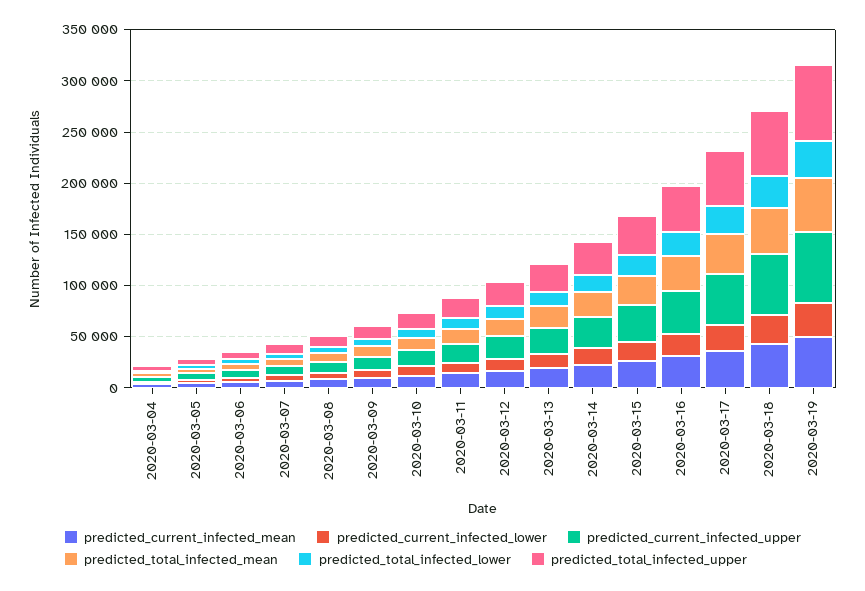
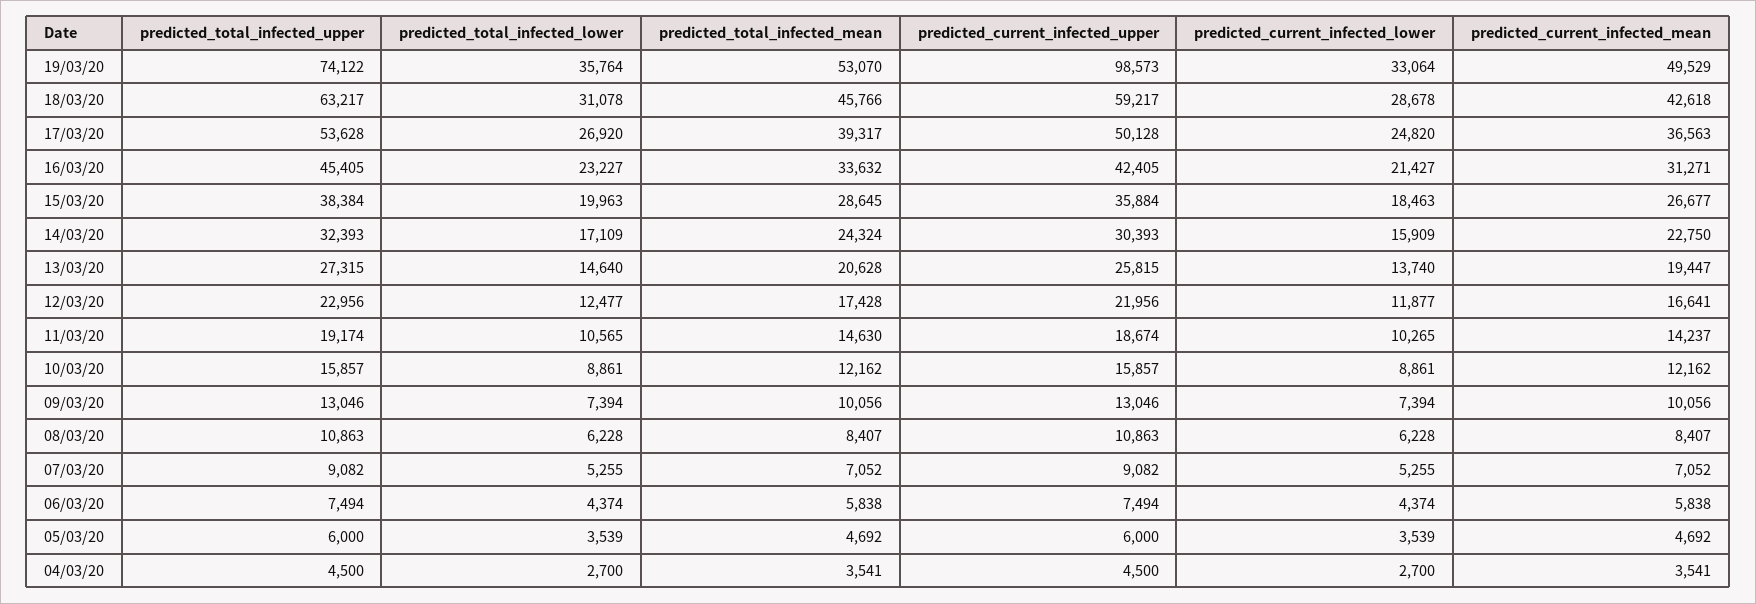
  {
    "predicted_current_infected_mean": {
      "2020-03-04": 3541,
      "2020-03-05": 4692,
      "2020-03-06": 5838,
      "2020-03-07": 7052,
      "2020-03-08": 8407,
      "2020-03-09": 10056,
      "2020-03-10": 12162,
      "2020-03-11": 14237,
      "2020-03-12": 16641,
      "2020-03-13": 19447,
      "2020-03-14": 22750,
      "2020-03-15": 26677,
      "2020-03-16": 31271,
      "2020-03-17": 36563,
      "2020-03-18": 42618,
      "2020-03-19": 49529
    },
    "predicted_current_infected_lower": {
      "2020-03-04": 2700,
      "2020-03-05": 3539,
      "2020-03-06": 4374,
      "2020-03-07": 5255,
      "2020-03-08": 6228,
      "2020-03-09": 7394,
      "2020-03-10": 8861,
      "2020-03-11": 10265,
      "2020-03-12": 11877,
      "2020-03-13": 13740,
      "2020-03-14": 15909,
      "2020-03-15": 18463,
      "2020-03-16": 21427,
      "2020-03-17": 24820,
      "2020-03-18": 28678,
      "2020-03-19": 33064
    },
    "predicted_current_infected_upper": {
      "2020-03-04": 4500,
      "2020-03-05": 6000,
      "2020-03-06": 7494,
      "2020-03-07": 9082,
      "2020-03-08": 10863,
      "2020-03-09": 13046,
      "2020-03-10": 15857,
      "2020-03-11": 18674,
      "2020-03-12": 21956,
      "2020-03-13": 25815,
      "2020-03-14": 30393,
      "2020-03-15": 35884,
      "2020-03-16": 42405,
      "2020-03-17": 50128,
      "2020-03-18": 59217,
-     "2020-03-19": 70000
+     "2020-03-19": 98573
    },
    "predicted_total_infected_mean": {
      "2020-03-04": 3541,
      "2020-03-05": 4692,
      "2020-03-06": 5838,
      "2020-03-07": 7052,
      "2020-03-08": 8407,
      "2020-03-09": 10056,
      "2020-03-10": 12162,
      "2020-03-11": 14630,
      "2020-03-12": 17428,
      "2020-03-13": 20628,
      "2020-03-14": 24324,
      "2020-03-15": 28645,
      "2020-03-16": 33632,
      "2020-03-17": 39317,
      "2020-03-18": 45766,
      "2020-03-19": 53070
    },
    "predicted_total_infected_lower": {
      "2020-03-04": 2700,
      "2020-03-05": 3539,
      "2020-03-06": 4374,
      "2020-03-07": 5255,
      "2020-03-08": 6228,
      "2020-03-09": 7394,
      "2020-03-10": 8861,
      "2020-03-11": 10565,
      "2020-03-12": 12477,
      "2020-03-13": 14640,
      "2020-03-14": 17109,
      "2020-03-15": 19963,
      "2020-03-16": 23227,
      "2020-03-17": 26920,
      "2020-03-18": 31078,
      "2020-03-19": 35764
    },
    "predicted_total_infected_upper": {
      "2020-03-04": 4500,
      "2020-03-05": 6000,
      "2020-03-06": 7494,
      "2020-03-07": 9082,
      "2020-03-08": 10863,
      "2020-03-09": 13046,
      "2020-03-10": 15857,
      "2020-03-11": 19174,
      "2020-03-12": 22956,
      "2020-03-13": 27315,
      "2020-03-14": 32393,
      "2020-03-15": 38384,
      "2020-03-16": 45405,
      "2020-03-17": 53628,
      "2020-03-18": 63217,
      "2020-03-19": 74122
    }
  }

